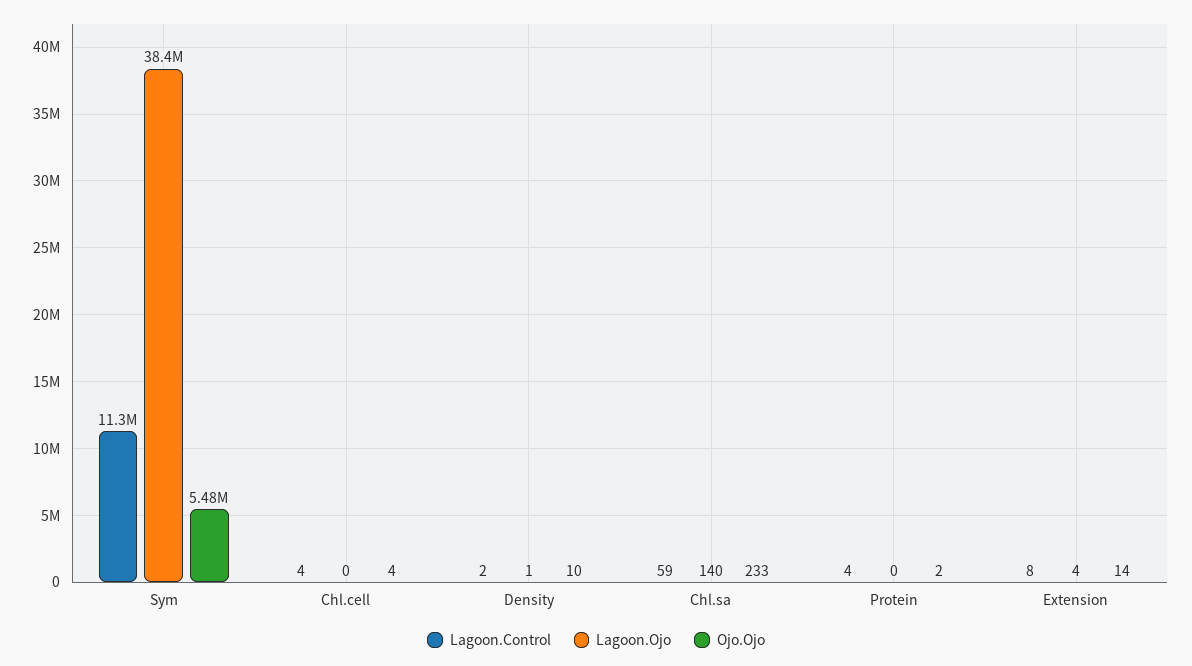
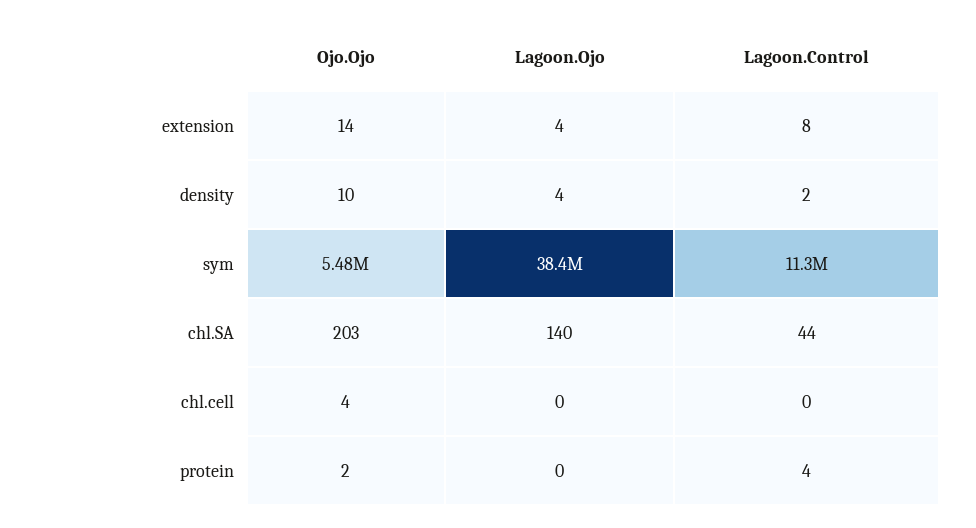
  {
    "Lagoon.Control": {
      "Sym": 11300000,
-     "Chl.cell": 4,
+     "Chl.cell": 0,
      "Density": 2,
-     "Chl.sa": 59,
+     "Chl.sa": 44,
      "Protein": 4,
      "Extension": 8
    },
    "Lagoon.Ojo": {
      "Sym": 38400000,
      "Chl.cell": 0,
-     "Density": 1,
+     "Density": 4,
      "Chl.sa": 140,
      "Protein": 0,
      "Extension": 4
    },
    "Ojo.Ojo": {
      "Sym": 5480000,
      "Chl.cell": 4,
      "Density": 10,
-     "Chl.sa": 233,
+     "Chl.sa": 203,
      "Protein": 2,
      "Extension": 14
    }
  }

